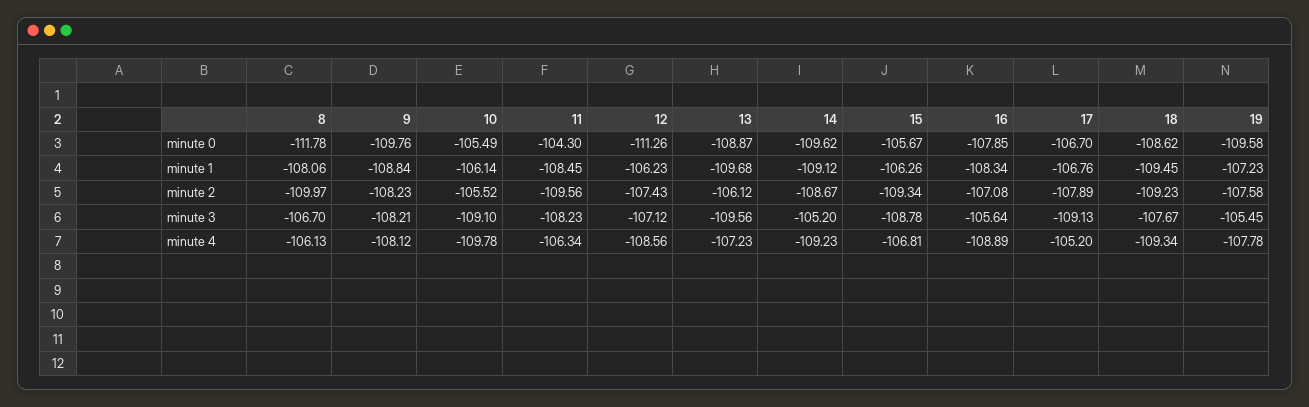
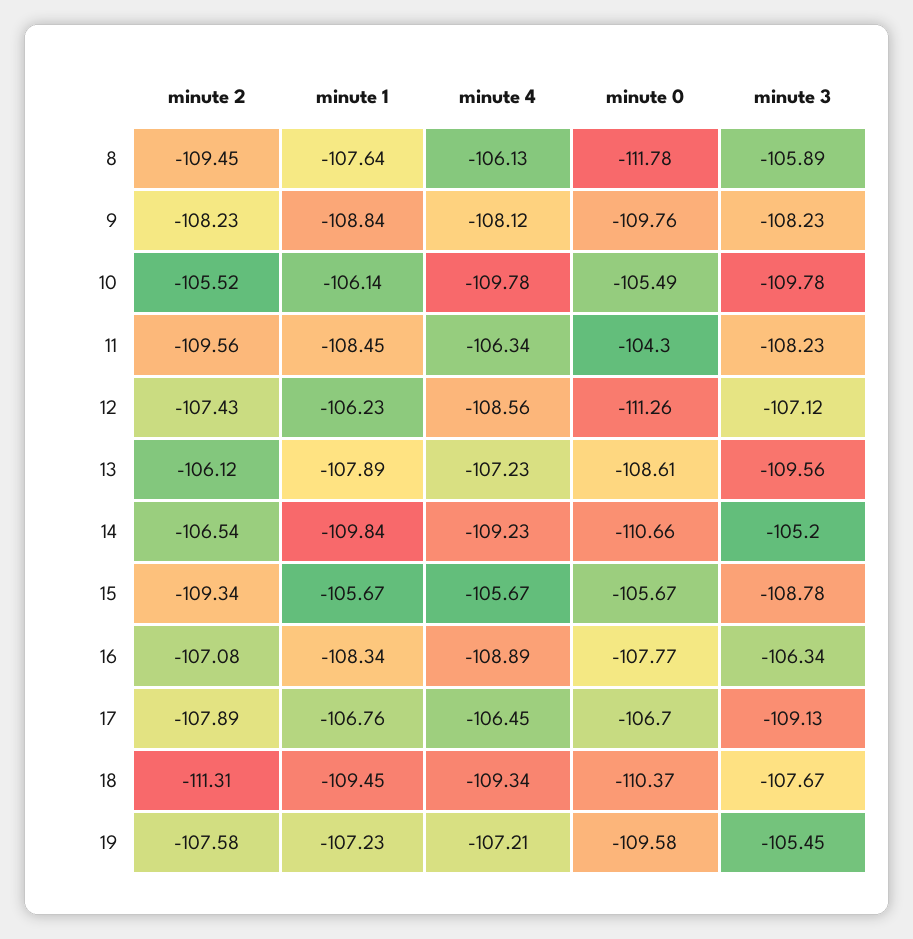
  {
    "8": {
      "minute 0": -111.78,
-     "minute 1": -108.06,
+     "minute 1": -107.64,
-     "minute 2": -109.97,
+     "minute 2": -109.45,
-     "minute 3": -106.7,
+     "minute 3": -105.89,
      "minute 4": -106.13
    },
    "9": {
      "minute 0": -109.76,
      "minute 1": -108.84,
      "minute 2": -108.23,
-     "minute 3": -108.21,
+     "minute 3": -108.23,
      "minute 4": -108.12
    },
    "10": {
      "minute 0": -105.49,
      "minute 1": -106.14,
      "minute 2": -105.52,
-     "minute 3": -109.1,
+     "minute 3": -109.78,
      "minute 4": -109.78
    },
    "11": {
      "minute 0": -104.3,
      "minute 1": -108.45,
      "minute 2": -109.56,
      "minute 3": -108.23,
      "minute 4": -106.34
    },
    "12": {
      "minute 0": -111.26,
      "minute 1": -106.23,
      "minute 2": -107.43,
      "minute 3": -107.12,
      "minute 4": -108.56
    },
    "13": {
-     "minute 0": -108.87,
+     "minute 0": -108.61,
-     "minute 1": -109.68,
+     "minute 1": -107.89,
      "minute 2": -106.12,
      "minute 3": -109.56,
      "minute 4": -107.23
    },
    "14": {
-     "minute 0": -109.62,
+     "minute 0": -110.66,
-     "minute 1": -109.12,
+     "minute 1": -109.84,
-     "minute 2": -108.67,
+     "minute 2": -106.54,
      "minute 3": -105.2,
      "minute 4": -109.23
    },
    "15": {
      "minute 0": -105.67,
-     "minute 1": -106.26,
+     "minute 1": -105.67,
      "minute 2": -109.34,
      "minute 3": -108.78,
-     "minute 4": -106.81
+     "minute 4": -105.67
    },
    "16": {
-     "minute 0": -107.85,
+     "minute 0": -107.77,
      "minute 1": -108.34,
      "minute 2": -107.08,
-     "minute 3": -105.64,
+     "minute 3": -106.34,
      "minute 4": -108.89
    },
    "17": {
      "minute 0": -106.7,
      "minute 1": -106.76,
      "minute 2": -107.89,
      "minute 3": -109.13,
-     "minute 4": -105.2
+     "minute 4": -106.45
    },
    "18": {
-     "minute 0": -108.62,
+     "minute 0": -110.37,
      "minute 1": -109.45,
-     "minute 2": -109.23,
+     "minute 2": -111.31,
      "minute 3": -107.67,
      "minute 4": -109.34
    },
    "19": {
      "minute 0": -109.58,
      "minute 1": -107.23,
      "minute 2": -107.58,
      "minute 3": -105.45,
-     "minute 4": -107.78
+     "minute 4": -107.21
    }
  }

